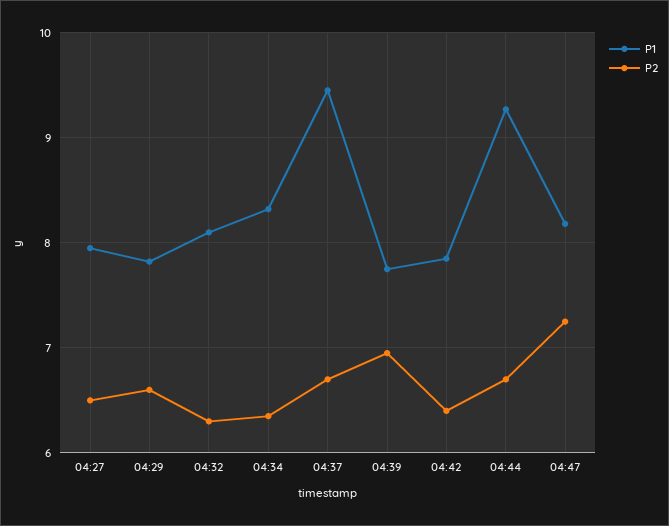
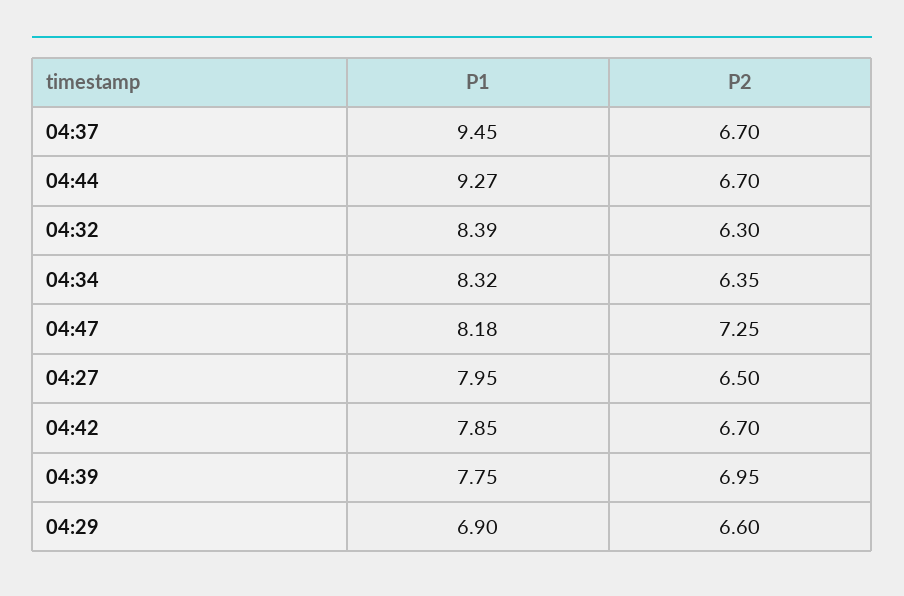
  {
    "P1": {
      "04:27": 7.95,
-     "04:29": 7.8,
+     "04:29": 6.9,
-     "04:32": 8.1,
+     "04:32": 8.39,
      "04:34": 8.32,
      "04:37": 9.45,
      "04:39": 7.75,
      "04:42": 7.85,
      "04:44": 9.27,
      "04:47": 8.18
    },
    "P2": {
      "04:27": 6.5,
      "04:29": 6.6,
      "04:32": 6.3,
      "04:34": 6.35,
      "04:37": 6.7,
      "04:39": 6.95,
-     "04:42": 6.4,
+     "04:42": 6.7,
      "04:44": 6.7,
      "04:47": 7.25
    }
  }

